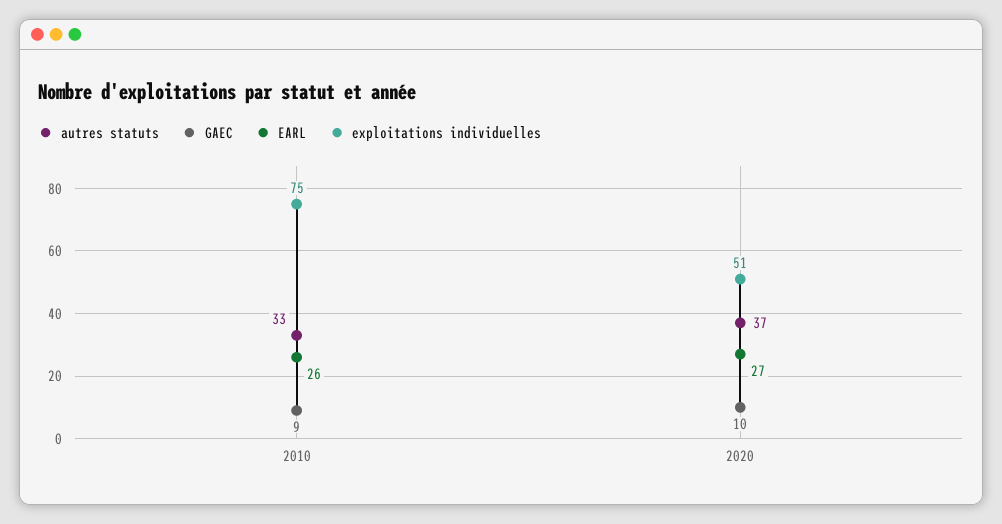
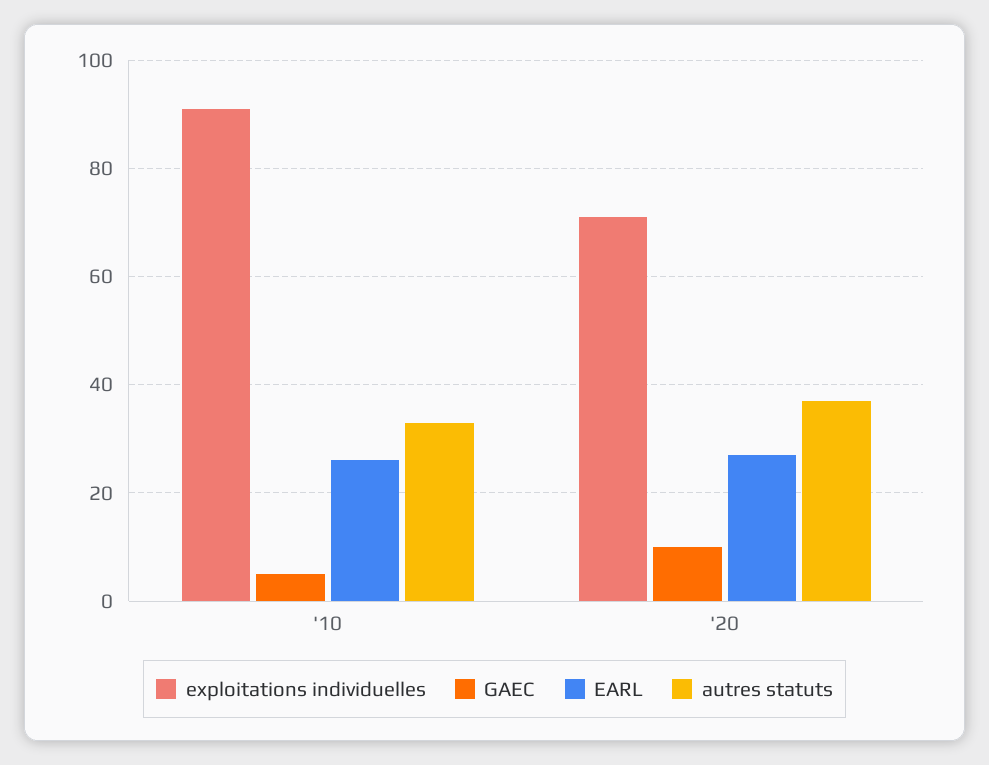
  {
    "autres statuts": {
      "2010": 33,
      "2020": 37
    },
    "GAEC": {
-     "2010": 9,
+     "2010": 5,
      "2020": 10
    },
    "EARL": {
      "2010": 26,
      "2020": 27
    },
    "exploitations individuelles": {
-     "2010": 75,
+     "2010": 90,
-     "2020": 51
+     "2020": 70
    }
  }

